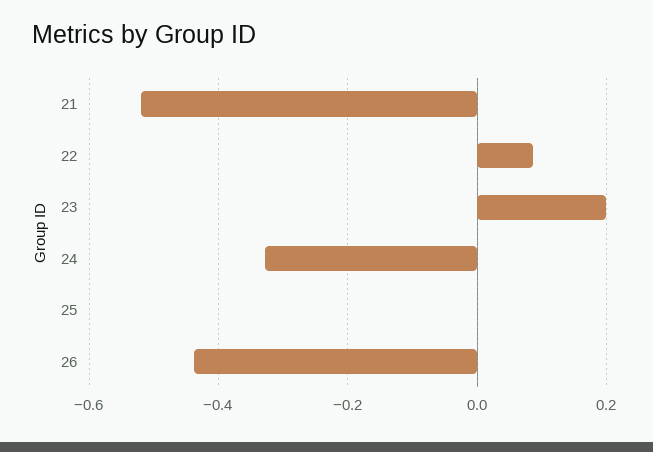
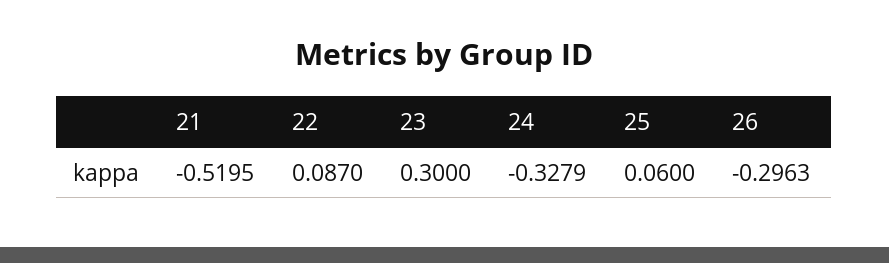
  {
    "21": -0.5195,
    "22": 0.087,
-   "23": 0.2,
+   "23": 0.3,
    "24": -0.3279,
-   "25": 0,
+   "25": 0.06,
-   "26": -0.44
+   "26": -0.2963
  }

